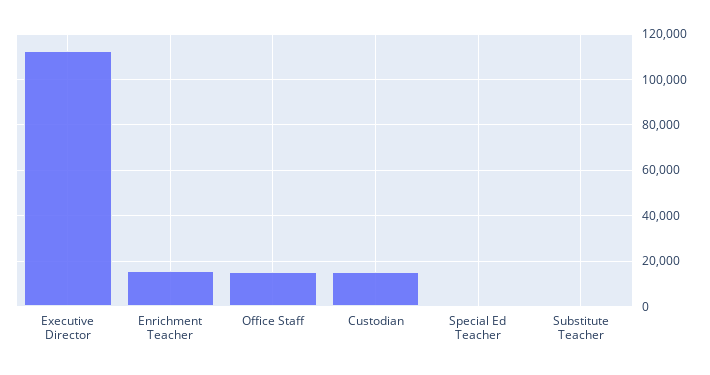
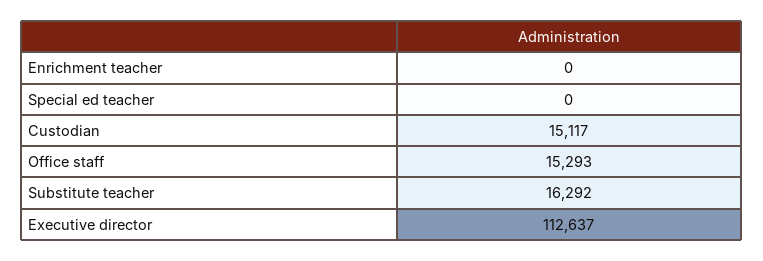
  {
    "Executive Director": 112637,
-   "Enrichment Teacher": 15000,
+   "Enrichment Teacher": 0,
    "Office Staff": 15293,
    "Custodian": 15117,
    "Special Ed Teacher": 0,
-   "Substitute Teacher": 0
+   "Substitute Teacher": 16292
  }

